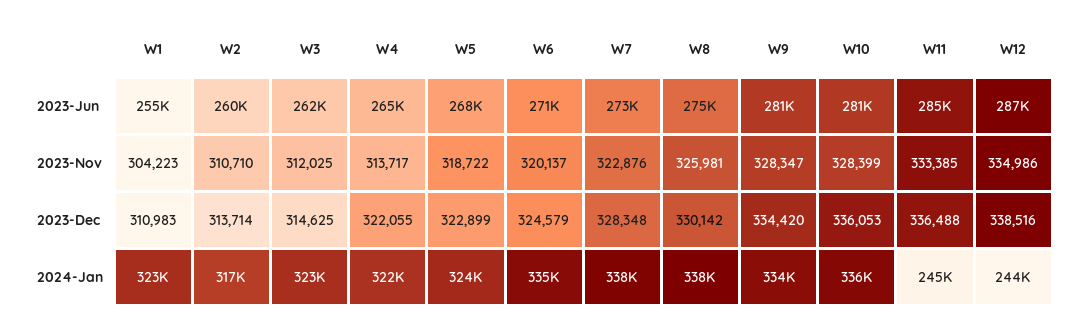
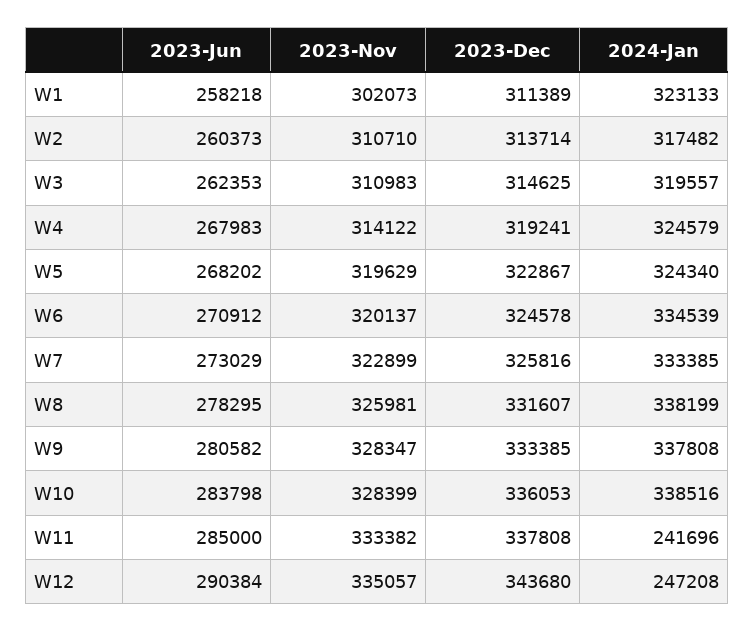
  {
    "W1": {
-     "2023-Jun": 255000,
+     "2023-Jun": 258218,
-     "2023-Nov": 304223,
+     "2023-Nov": 302073,
-     "2023-Dec": 310983,
+     "2023-Dec": 311389,
      "2024-Jan": 323133
    },
    "W2": {
      "2023-Jun": 260373,
      "2023-Nov": 310710,
      "2023-Dec": 313714,
      "2024-Jan": 317482
    },
    "W3": {
      "2023-Jun": 262353,
-     "2023-Nov": 312025,
+     "2023-Nov": 310983,
      "2023-Dec": 314625,
-     "2024-Jan": 323000
+     "2024-Jan": 319557
    },
    "W4": {
-     "2023-Jun": 265000,
+     "2023-Jun": 267983,
-     "2023-Nov": 313717,
+     "2023-Nov": 314122,
-     "2023-Dec": 322055,
+     "2023-Dec": 319241,
-     "2024-Jan": 322000
+     "2024-Jan": 324579
    },
    "W5": {
      "2023-Jun": 268202,
-     "2023-Nov": 318722,
+     "2023-Nov": 319629,
-     "2023-Dec": 322899,
+     "2023-Dec": 322867,
      "2024-Jan": 324340
    },
    "W6": {
      "2023-Jun": 270912,
      "2023-Nov": 320137,
-     "2023-Dec": 324579,
+     "2023-Dec": 324578,
      "2024-Jan": 334539
    },
    "W7": {
      "2023-Jun": 273029,
-     "2023-Nov": 322876,
+     "2023-Nov": 322899,
-     "2023-Dec": 328348,
+     "2023-Dec": 325816,
-     "2024-Jan": 338000
+     "2024-Jan": 333385
    },
    "W8": {
-     "2023-Jun": 275000,
+     "2023-Jun": 278295,
      "2023-Nov": 325981,
-     "2023-Dec": 330142,
+     "2023-Dec": 331607,
      "2024-Jan": 338199
    },
    "W9": {
      "2023-Jun": 280582,
      "2023-Nov": 328347,
-     "2023-Dec": 334420,
+     "2023-Dec": 333385,
-     "2024-Jan": 334000
+     "2024-Jan": 337808
    },
    "W10": {
-     "2023-Jun": 281000,
+     "2023-Jun": 283798,
      "2023-Nov": 328399,
      "2023-Dec": 336053,
-     "2024-Jan": 336000
+     "2024-Jan": 338516
    },
    "W11": {
      "2023-Jun": 285000,
-     "2023-Nov": 333385,
+     "2023-Nov": 333382,
-     "2023-Dec": 336488,
+     "2023-Dec": 337808,
-     "2024-Jan": 245000
+     "2024-Jan": 241696
    },
    "W12": {
-     "2023-Jun": 287000,
+     "2023-Jun": 290384,
-     "2023-Nov": 334986,
+     "2023-Nov": 335057,
-     "2023-Dec": 338516,
+     "2023-Dec": 343680,
-     "2024-Jan": 244000
+     "2024-Jan": 247208
    }
  }

